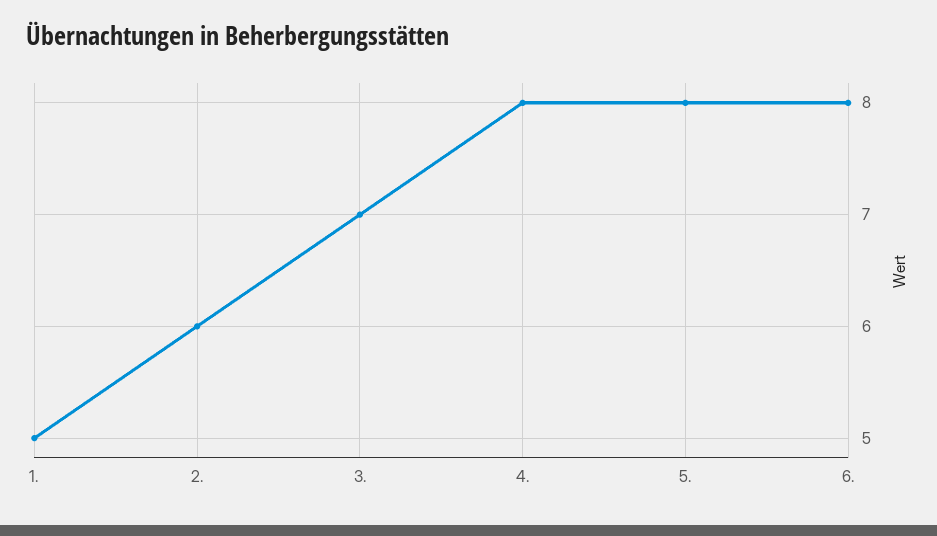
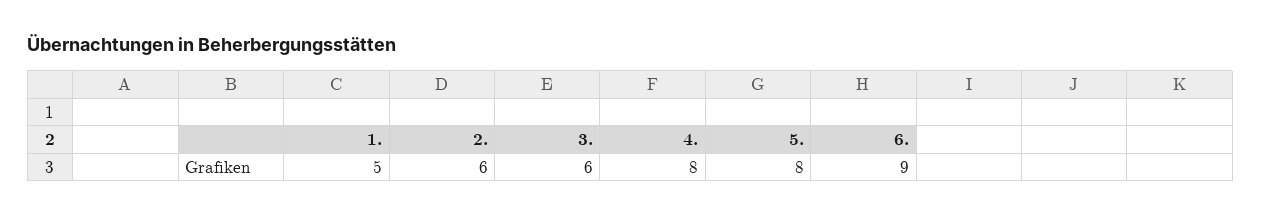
  {
    "1.": 5,
    "2.": 6,
-   "3.": 7,
+   "3.": 6,
    "4.": 8,
    "5.": 8,
-   "6.": 8
+   "6.": 9
  }

